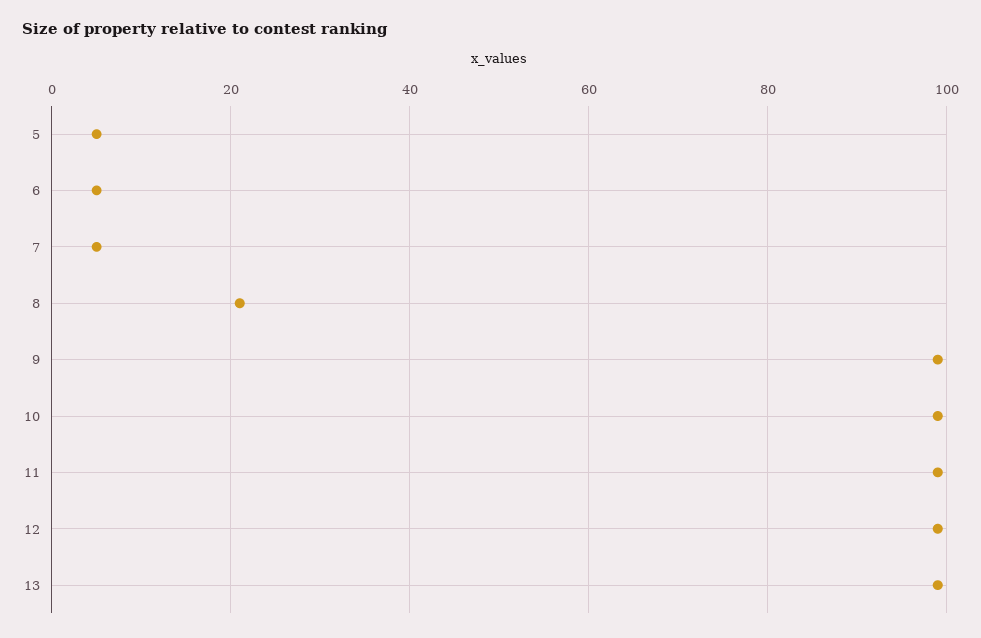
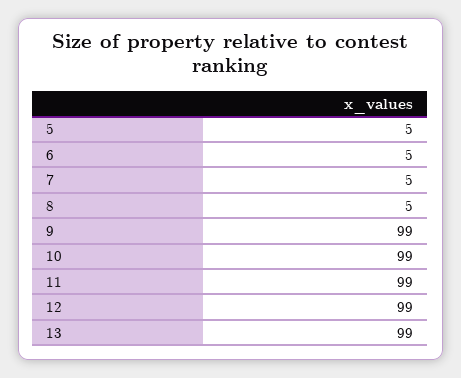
  {
    "5": 5,
    "6": 5,
    "7": 5,
-   "8": 20,
+   "8": 5,
    "9": 99,
    "10": 99,
    "11": 99,
    "12": 99,
    "13": 99
  }

